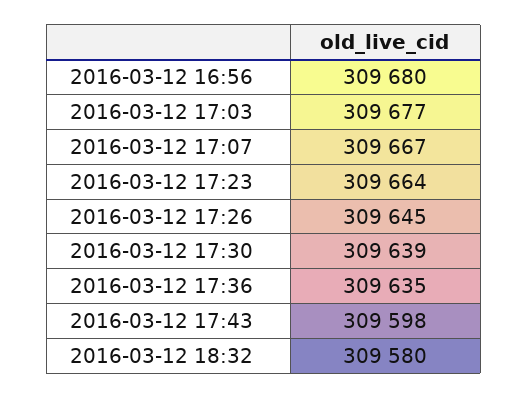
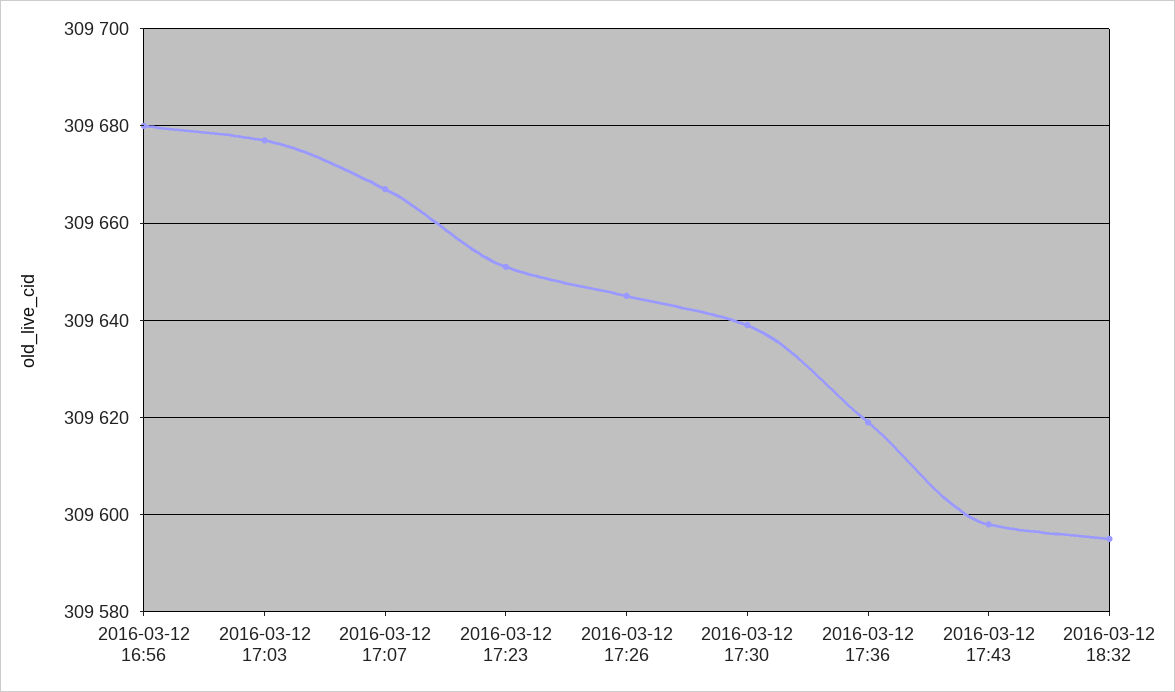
  {
    "2016-03-12 16:56": 309680,
    "2016-03-12 17:03": 309677,
    "2016-03-12 17:07": 309667,
-   "2016-03-12 17:23": 309664,
+   "2016-03-12 17:23": 309650,
    "2016-03-12 17:26": 309645,
    "2016-03-12 17:30": 309639,
-   "2016-03-12 17:36": 309635,
+   "2016-03-12 17:36": 309620,
    "2016-03-12 17:43": 309598,
-   "2016-03-12 18:32": 309580
+   "2016-03-12 18:32": 309595
  }

